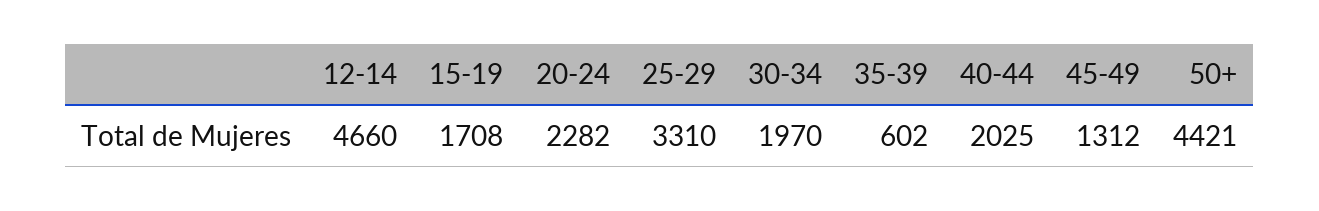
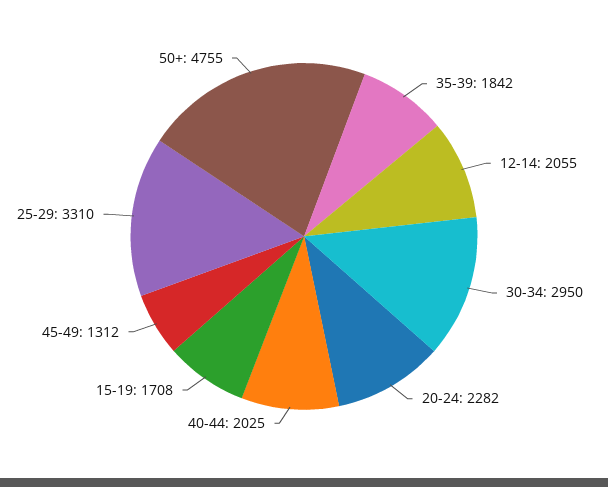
  {
-   "12-14": 4660,
+   "12-14": 2055,
    "15-19": 1708,
    "20-24": 2282,
    "25-29": 3310,
-   "30-34": 1970,
+   "30-34": 2950,
-   "35-39": 602,
+   "35-39": 1842,
    "40-44": 2025,
    "45-49": 1312,
-   "50+": 4421
+   "50+": 4755
  }

